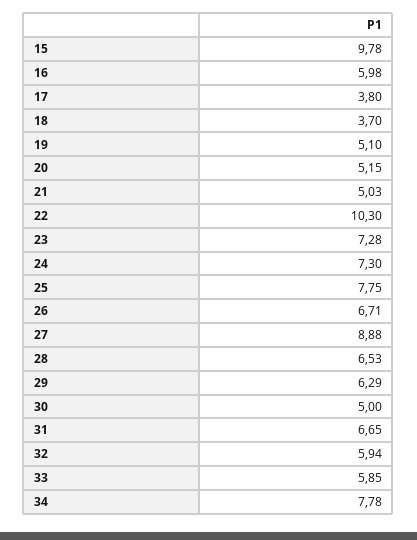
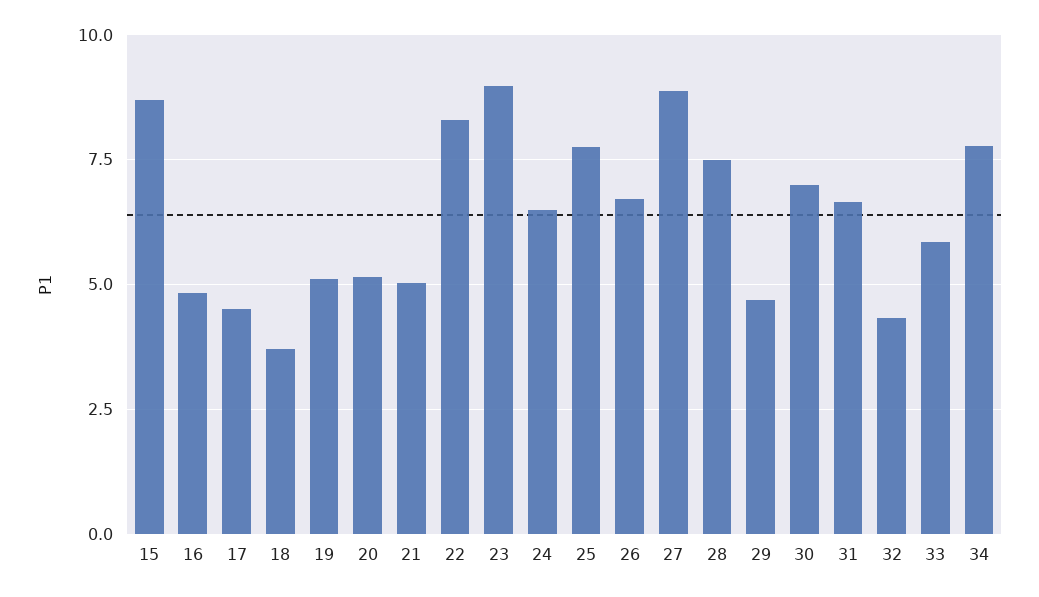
  {
-   "15": 9.78,
+   "15": 8.75,
-   "16": 5.98,
+   "16": 4.75,
-   "17": 3.8,
+   "17": 4.5,
    "18": 3.7,
    "19": 5.1,
    "20": 5.15,
    "21": 5.03,
-   "22": 10.3,
+   "22": 8.25,
-   "23": 7.28,
+   "23": 9,
-   "24": 7.3,
+   "24": 6.5,
    "25": 7.75,
    "26": 6.71,
    "27": 8.88,
-   "28": 6.53,
+   "28": 7.5,
-   "29": 6.29,
+   "29": 4.75,
-   "30": 5,
+   "30": 7,
    "31": 6.65,
-   "32": 5.94,
+   "32": 4.25,
    "33": 5.85,
    "34": 7.78
  }

